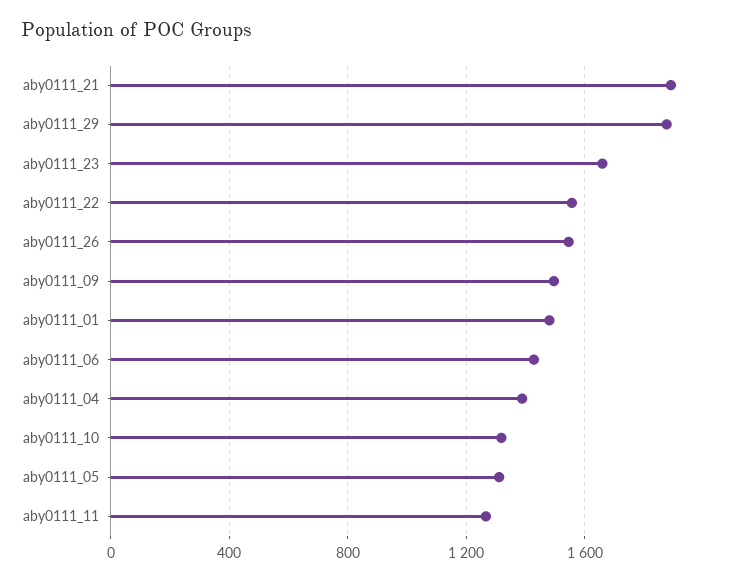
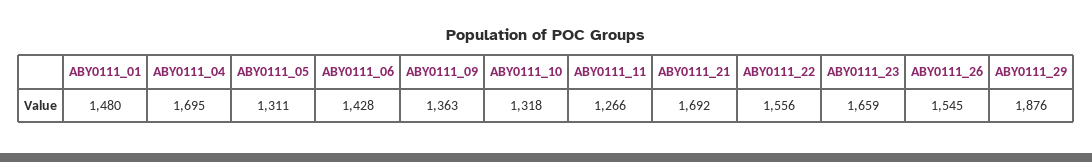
  {
-   "aby0111_21": 1900,
+   "aby0111_21": 1692,
    "aby0111_29": 1876,
    "aby0111_23": 1659,
    "aby0111_22": 1556,
    "aby0111_26": 1545,
-   "aby0111_09": 1500,
+   "aby0111_09": 1363,
    "aby0111_01": 1480,
    "aby0111_06": 1428,
-   "aby0111_04": 1400,
+   "aby0111_04": 1695,
    "aby0111_10": 1318,
    "aby0111_05": 1311,
    "aby0111_11": 1266
  }

